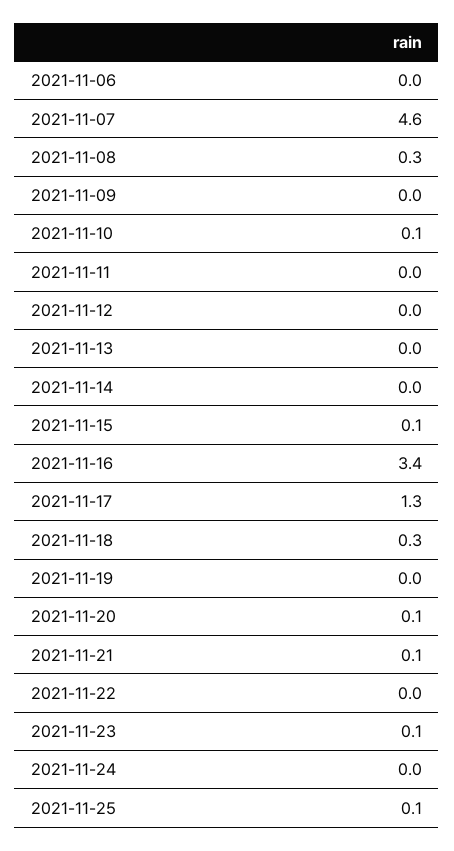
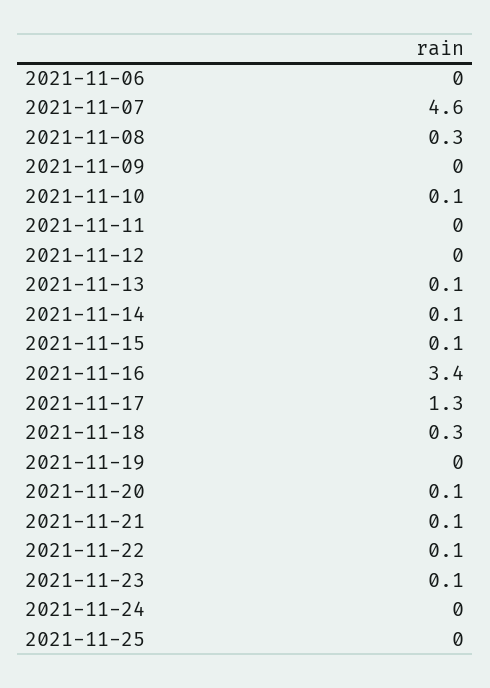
  {
    "2021-11-06": 0,
    "2021-11-07": 4.6,
    "2021-11-08": 0.3,
    "2021-11-09": 0,
    "2021-11-10": 0.1,
    "2021-11-11": 0,
    "2021-11-12": 0,
-   "2021-11-13": 0,
+   "2021-11-13": 0.1,
-   "2021-11-14": 0,
+   "2021-11-14": 0.1,
    "2021-11-15": 0.1,
    "2021-11-16": 3.4,
    "2021-11-17": 1.3,
    "2021-11-18": 0.3,
    "2021-11-19": 0,
    "2021-11-20": 0.1,
    "2021-11-21": 0.1,
-   "2021-11-22": 0,
+   "2021-11-22": 0.1,
    "2021-11-23": 0.1,
    "2021-11-24": 0,
-   "2021-11-25": 0.1
+   "2021-11-25": 0
  }

